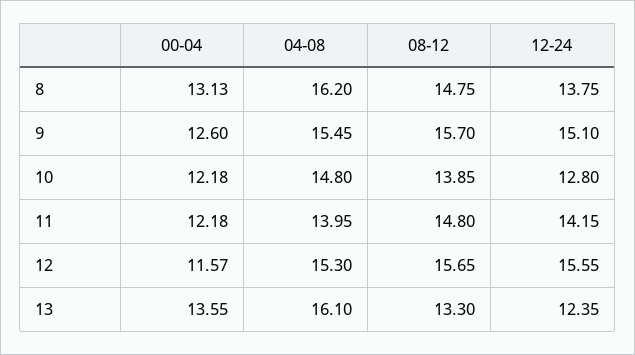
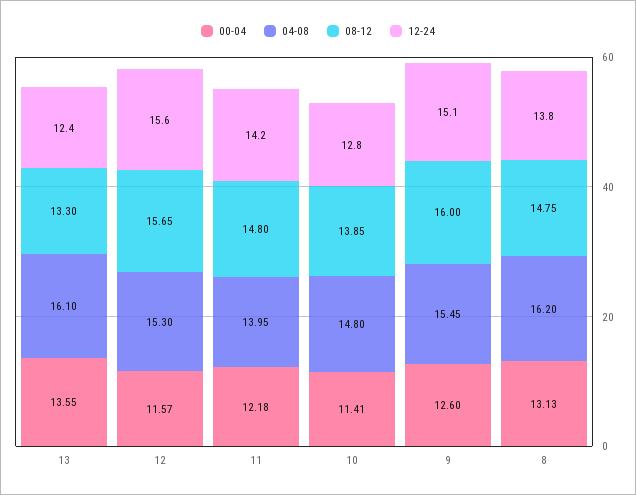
  {
    "00-04": {
      "8": 13.13,
      "9": 12.6,
-     "10": 12.18,
+     "10": 11.41,
      "11": 12.18,
      "12": 11.57,
      "13": 13.55
    },
    "04-08": {
      "8": 16.2,
      "9": 15.45,
      "10": 14.8,
      "11": 13.95,
      "12": 15.3,
      "13": 16.1
    },
    "08-12": {
      "8": 14.75,
-     "9": 15.7,
+     "9": 16,
      "10": 13.85,
      "11": 14.8,
      "12": 15.65,
      "13": 13.3
    },
    "12-24": {
      "8": 13.75,
      "9": 15.1,
      "10": 12.8,
      "11": 14.15,
      "12": 15.55,
      "13": 12.35
    }
  }

